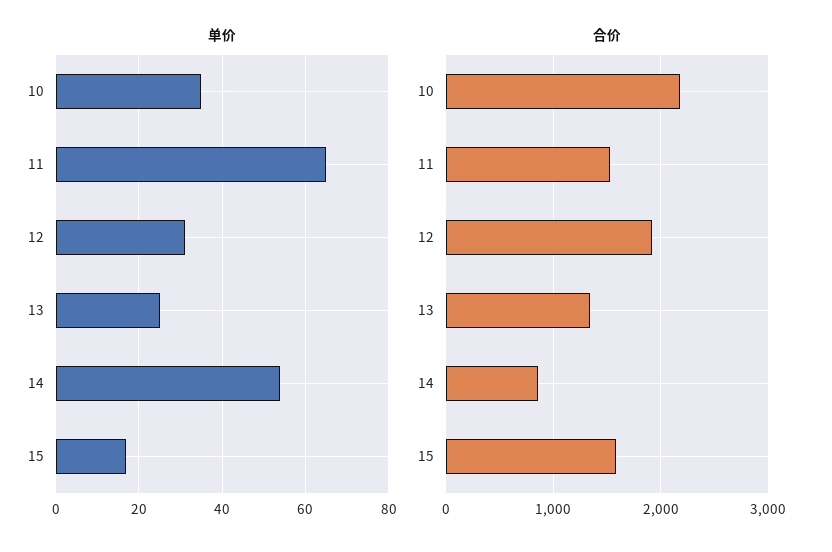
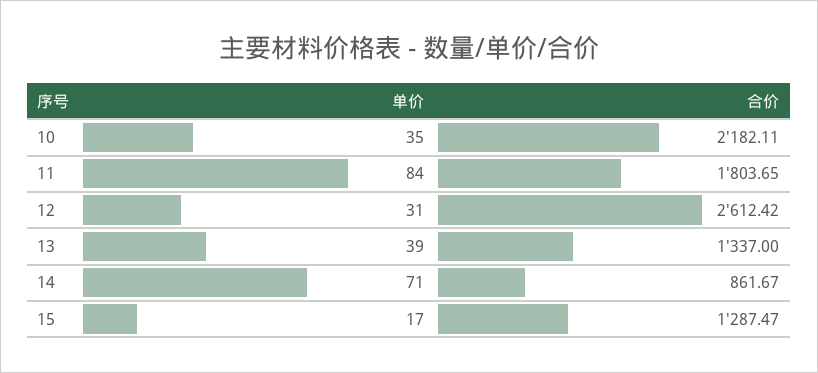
  {
    "单价": {
      "10": 35,
-     "11": 65,
+     "11": 84,
      "12": 31,
-     "13": 25,
+     "13": 39,
-     "14": 55,
+     "14": 71,
      "15": 17
    },
    "合价": {
      "10": 2182.11,
-     "11": 1500,
+     "11": 1803.65,
-     "12": 1900,
+     "12": 2612.42,
      "13": 1337,
      "14": 861.67,
-     "15": 1600
+     "15": 1287.47
    }
  }

